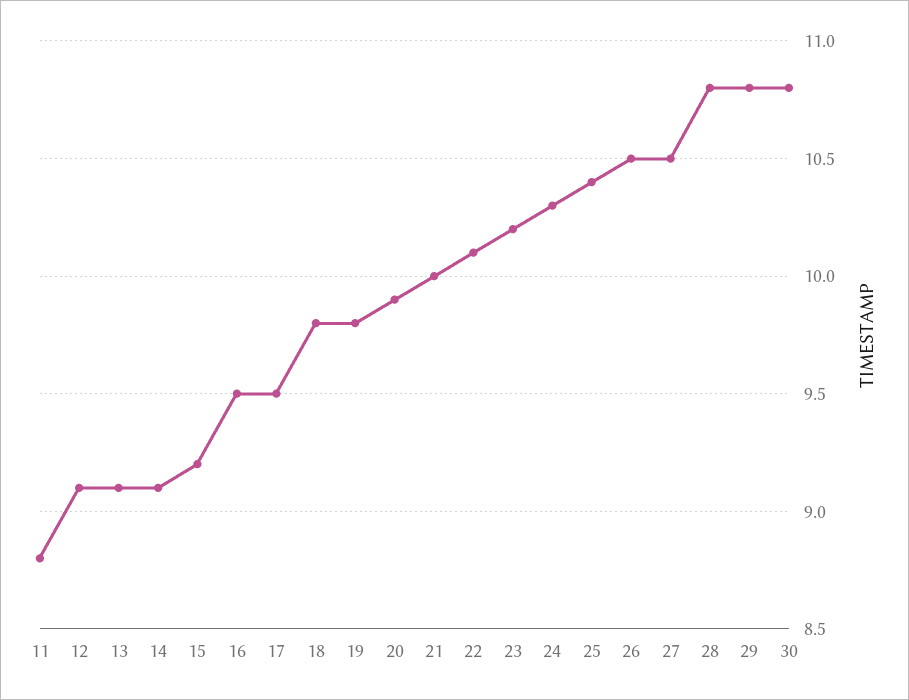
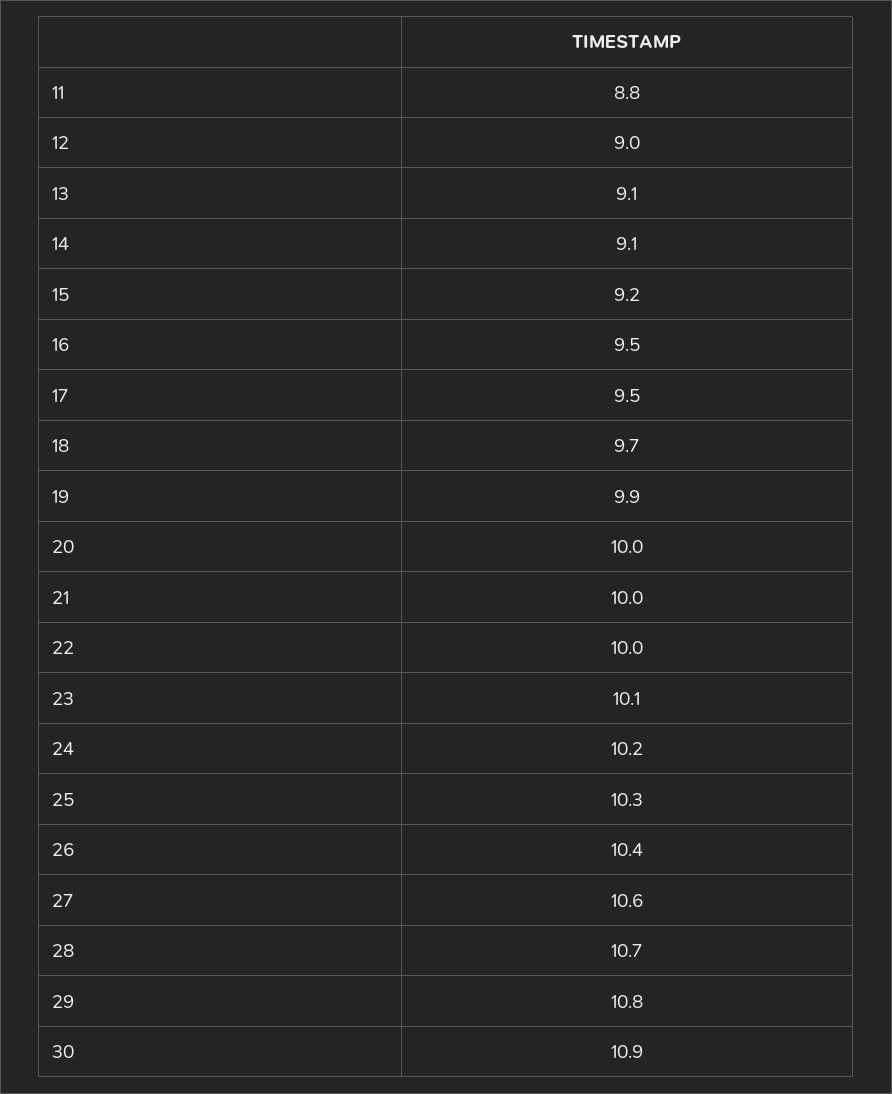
  {
    "11": 8.8,
-   "12": 9.1,
+   "12": 9,
    "13": 9.1,
    "14": 9.1,
    "15": 9.2,
    "16": 9.5,
    "17": 9.5,
-   "18": 9.8,
+   "18": 9.7,
-   "19": 9.8,
+   "19": 9.9,
-   "20": 9.9,
+   "20": 10,
    "21": 10,
-   "22": 10.1,
+   "22": 10,
-   "23": 10.2,
+   "23": 10.1,
-   "24": 10.3,
+   "24": 10.2,
-   "25": 10.4,
+   "25": 10.3,
-   "26": 10.5,
+   "26": 10.4,
-   "27": 10.5,
+   "27": 10.6,
-   "28": 10.8,
+   "28": 10.7,
    "29": 10.8,
-   "30": 10.8
+   "30": 10.9
  }

